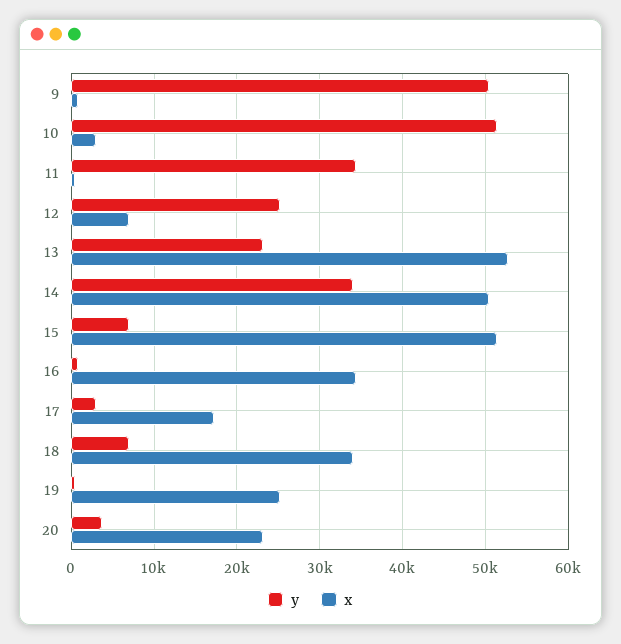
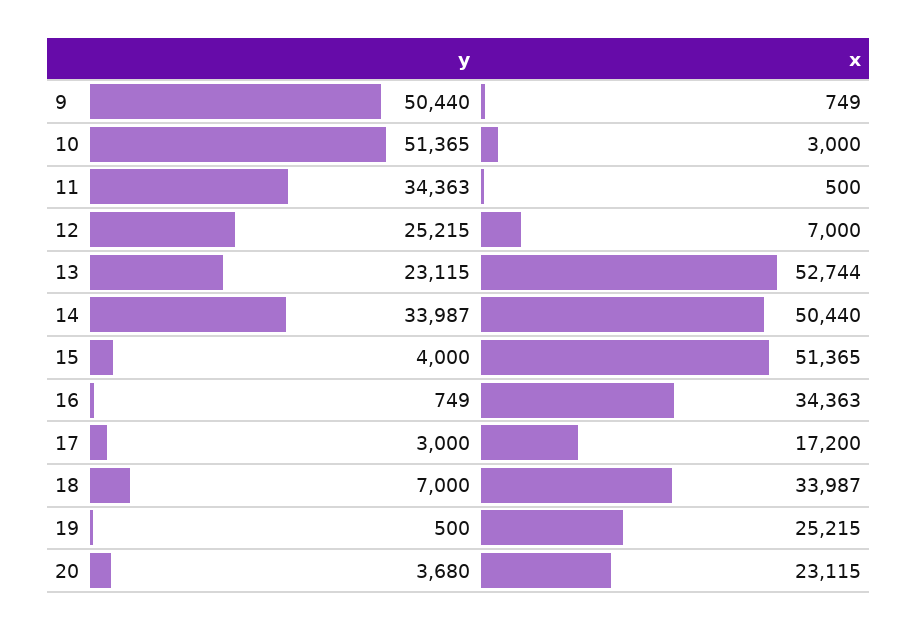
  {
    "y": {
      "9": 50440,
      "10": 51365,
      "11": 34363,
      "12": 25215,
      "13": 23115,
      "14": 33987,
-     "15": 7000,
+     "15": 4000,
      "16": 749,
      "17": 3000,
      "18": 7000,
      "19": 500,
      "20": 3680
    },
    "x": {
      "9": 749,
      "10": 3000,
      "11": 500,
      "12": 7000,
      "13": 52744,
      "14": 50440,
      "15": 51365,
      "16": 34363,
      "17": 17200,
      "18": 33987,
      "19": 25215,
      "20": 23115
    }
  }

